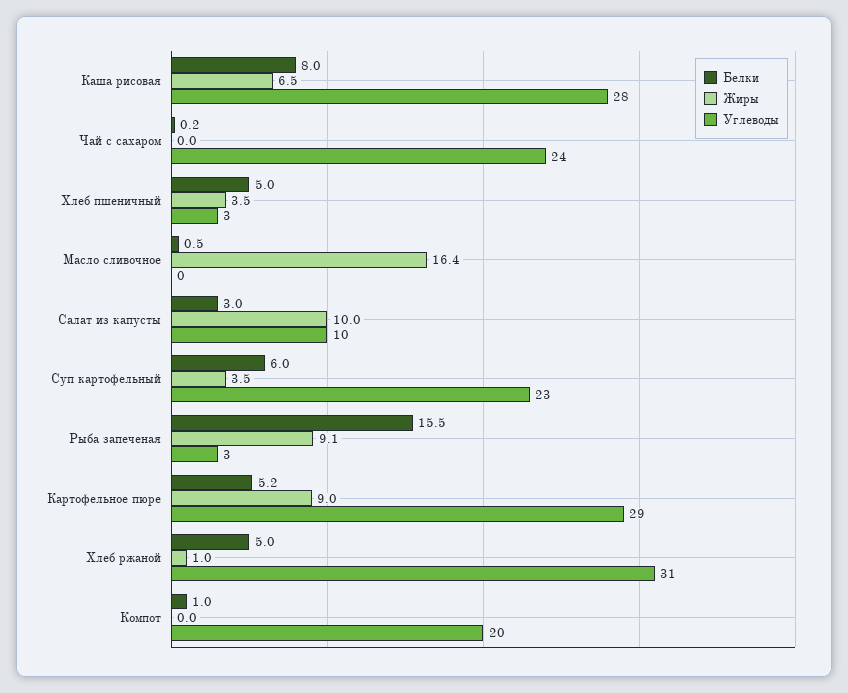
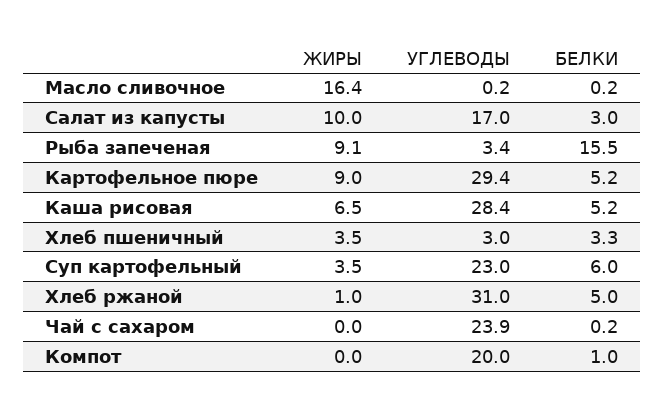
  {
    "Белки": {
-     "Каша рисовая": 8,
+     "Каша рисовая": 5.2,
      "Чай с сахаром": 0.2,
-     "Хлеб пшеничный": 5,
+     "Хлеб пшеничный": 3.3,
-     "Масло сливочное": 0.5,
+     "Масло сливочное": 0.2,
      "Салат из капусты": 3,
      "Суп картофельный": 6,
      "Рыба запеченая": 15.5,
      "Картофельное пюре": 5.2,
      "Хлеб ржаной": 5,
      "Компот": 1
    },
    "Жиры": {
      "Каша рисовая": 6.5,
      "Чай с сахаром": 0,
      "Хлеб пшеничный": 3.5,
      "Масло сливочное": 16.4,
      "Салат из капусты": 10,
      "Суп картофельный": 3.5,
      "Рыба запеченая": 9.1,
      "Картофельное пюре": 9,
      "Хлеб ржаной": 1,
      "Компот": 0
    },
    "Углеводы": {
      "Каша рисовая": 28.4,
      "Чай с сахаром": 23.9,
      "Хлеб пшеничный": 3,
      "Масло сливочное": 0.2,
-     "Салат из капусты": 10,
+     "Салат из капусты": 17,
      "Суп картофельный": 23,
      "Рыба запеченая": 3.4,
      "Картофельное пюре": 29.4,
      "Хлеб ржаной": 31,
      "Компот": 20
    }
  }

